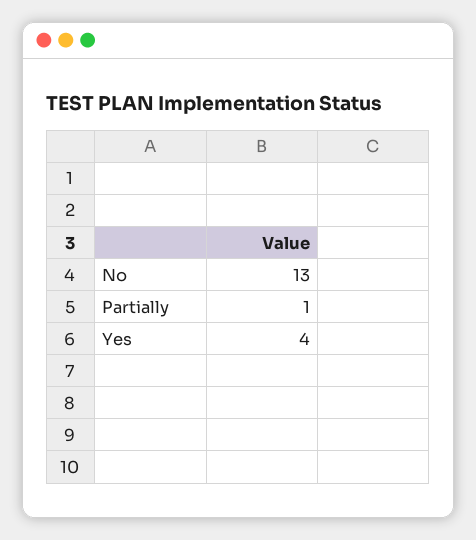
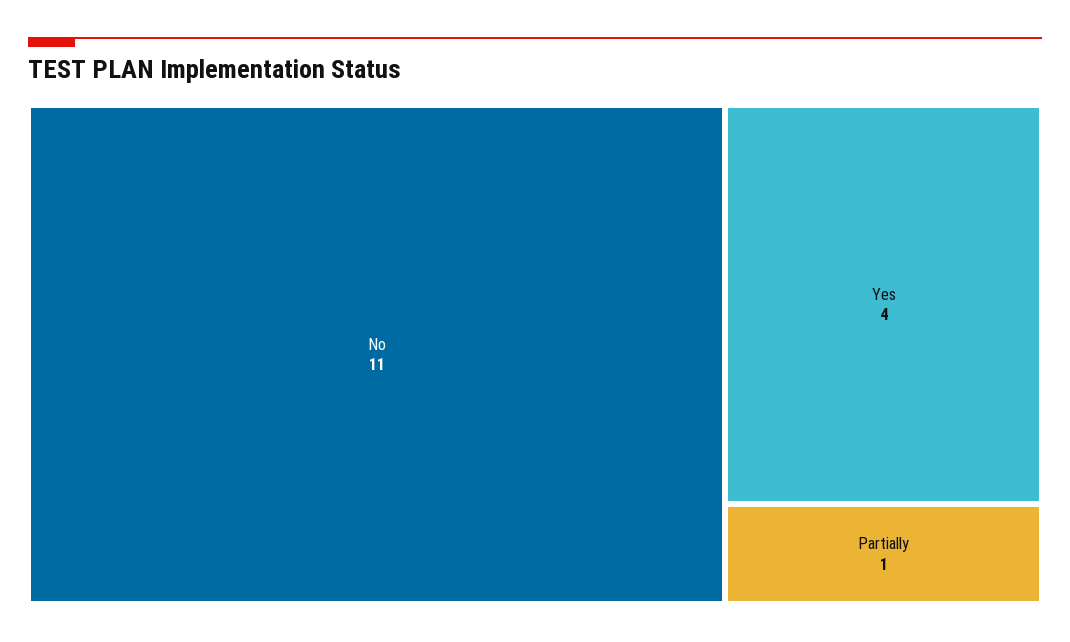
  {
-   "No": 13,
+   "No": 11,
    "Partially": 1,
    "Yes": 4
  }

